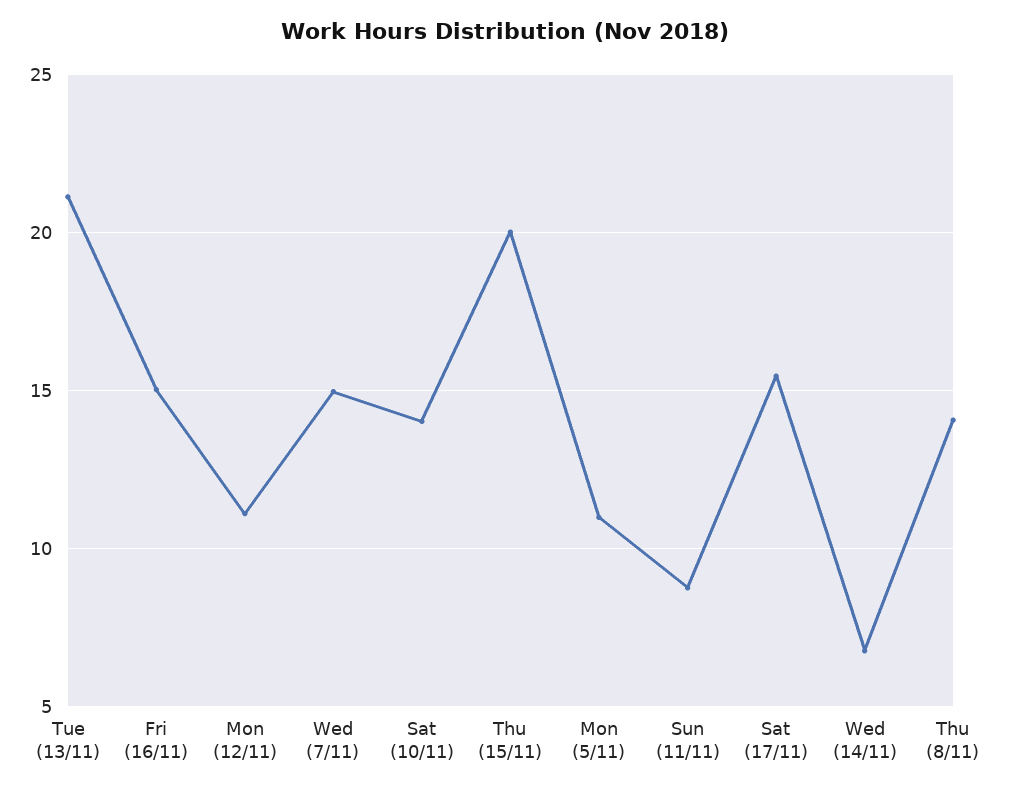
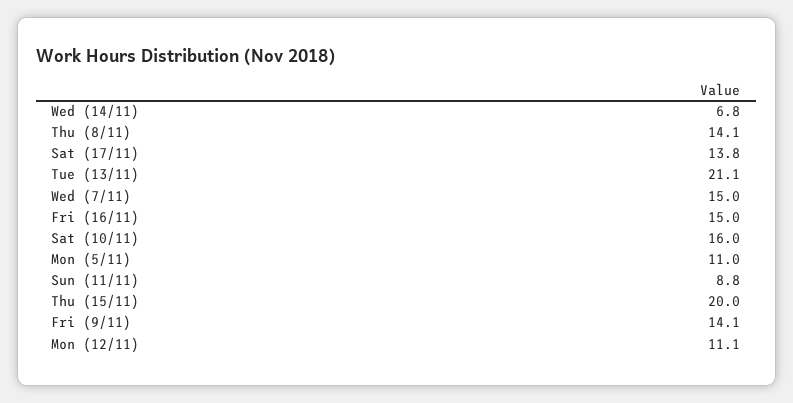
  {
    "Tue (13/11)": 21.1,
    "Fri (16/11)": 15,
    "Mon (12/11)": 11.1,
    "Wed (7/11)": 15,
-   "Sat (10/11)": 14,
+   "Sat (10/11)": 16,
    "Thu (15/11)": 20,
    "Mon (5/11)": 11,
    "Sun (11/11)": 8.8,
-   "Sat (17/11)": 15.5,
+   "Sat (17/11)": 13.8,
    "Wed (14/11)": 6.8,
-   "Thu (8/11)": 14.1
+   "Thu (8/11)": 14.1,
+   "Fri (9/11)": 14.1
  }

